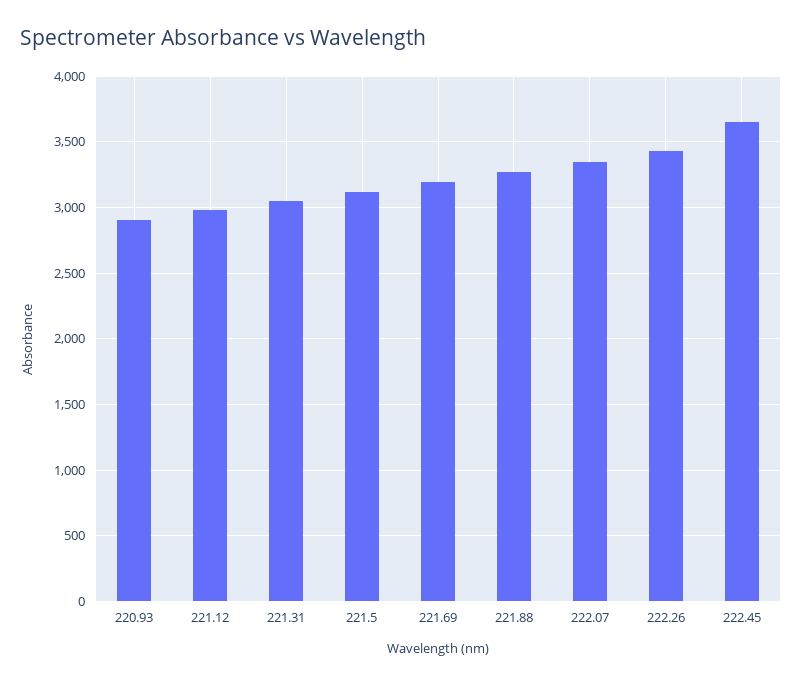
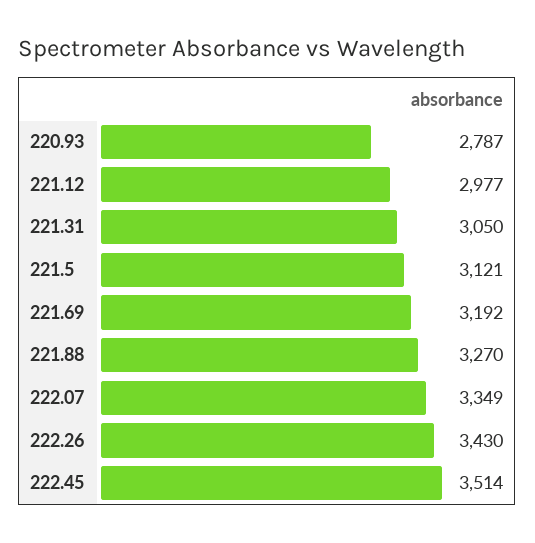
  {
-   "220.93": 2900,
+   "220.93": 2787,
    "221.12": 2977,
    "221.31": 3050,
    "221.5": 3121,
    "221.69": 3192,
    "221.88": 3270,
    "222.07": 3349,
    "222.26": 3430,
-   "222.45": 3650
+   "222.45": 3514
  }

